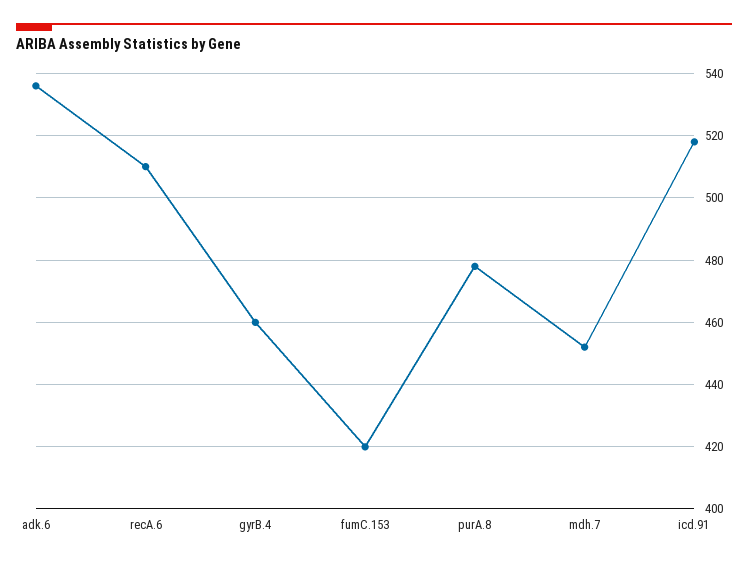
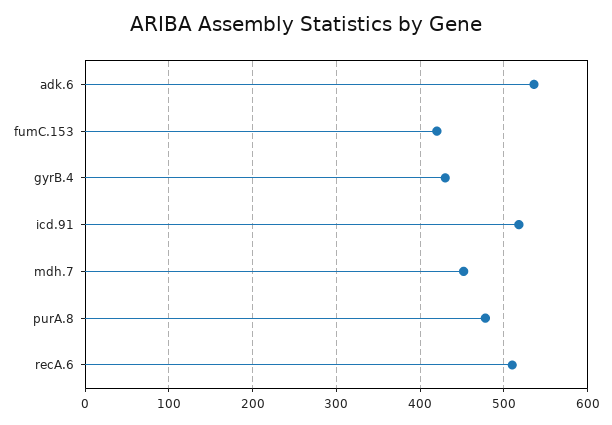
  {
    "adk.6": 535,
    "recA.6": 510,
-   "gyrB.4": 460,
+   "gyrB.4": 430,
    "fumC.153": 420,
    "purA.8": 480,
    "mdh.7": 450,
    "icd.91": 520
  }

